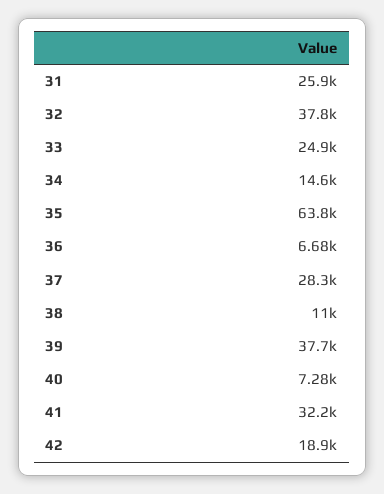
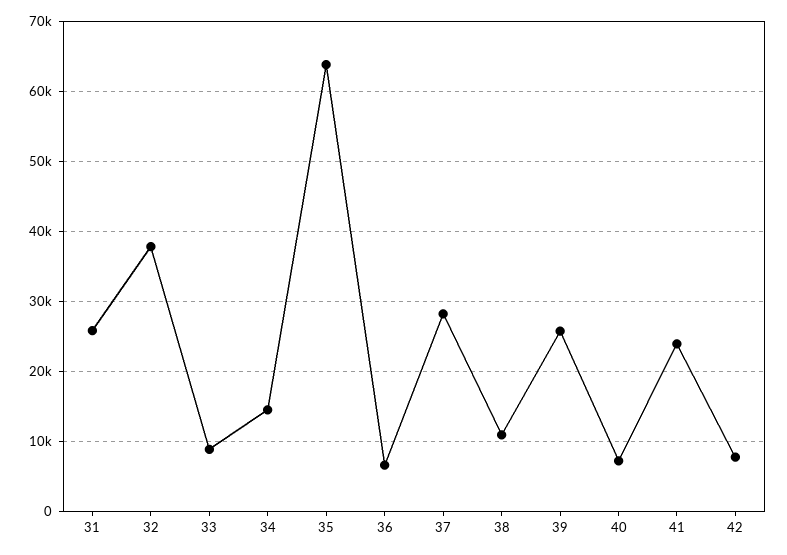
  {
    "31": 25900,
    "32": 37800,
-   "33": 24900,
+   "33": 9000,
    "34": 14600,
    "35": 63800,
    "36": 6680,
    "37": 28300,
    "38": 11000,
-   "39": 37700,
+   "39": 26000,
    "40": 7280,
-   "41": 32200,
+   "41": 24000,
-   "42": 18900
+   "42": 8000
  }

